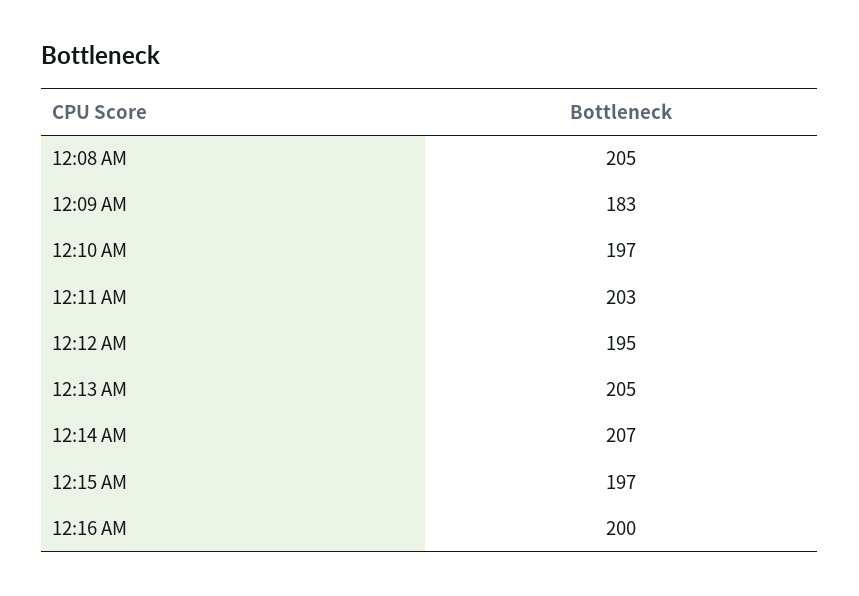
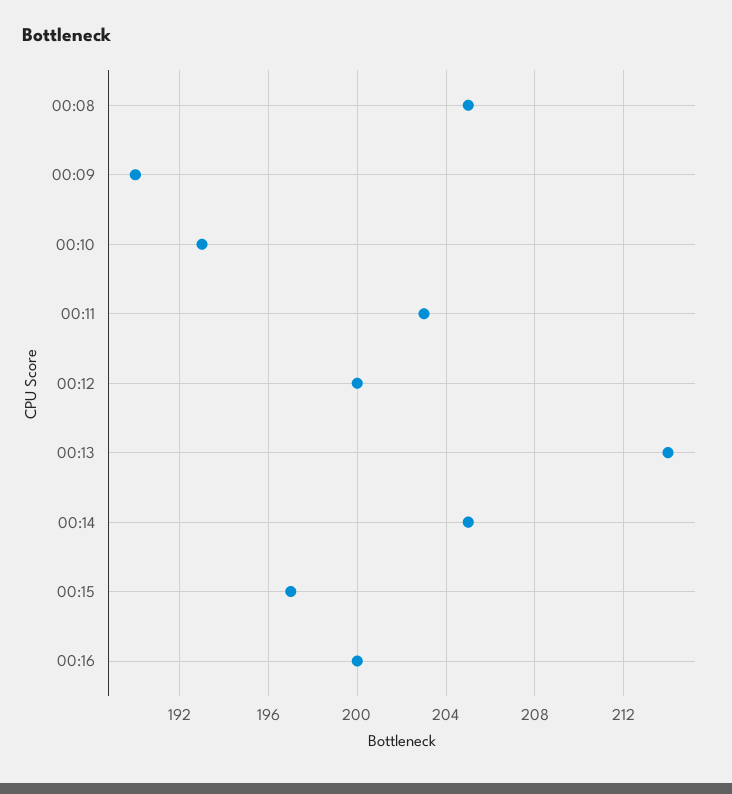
  {
    "12:08 AM": 205,
-   "12:09 AM": 183,
+   "12:09 AM": 190,
-   "12:10 AM": 197,
+   "12:10 AM": 193,
    "12:11 AM": 203,
-   "12:12 AM": 195,
+   "12:12 AM": 200,
-   "12:13 AM": 205,
+   "12:13 AM": 214,
-   "12:14 AM": 207,
+   "12:14 AM": 205,
    "12:15 AM": 197,
    "12:16 AM": 200
  }

